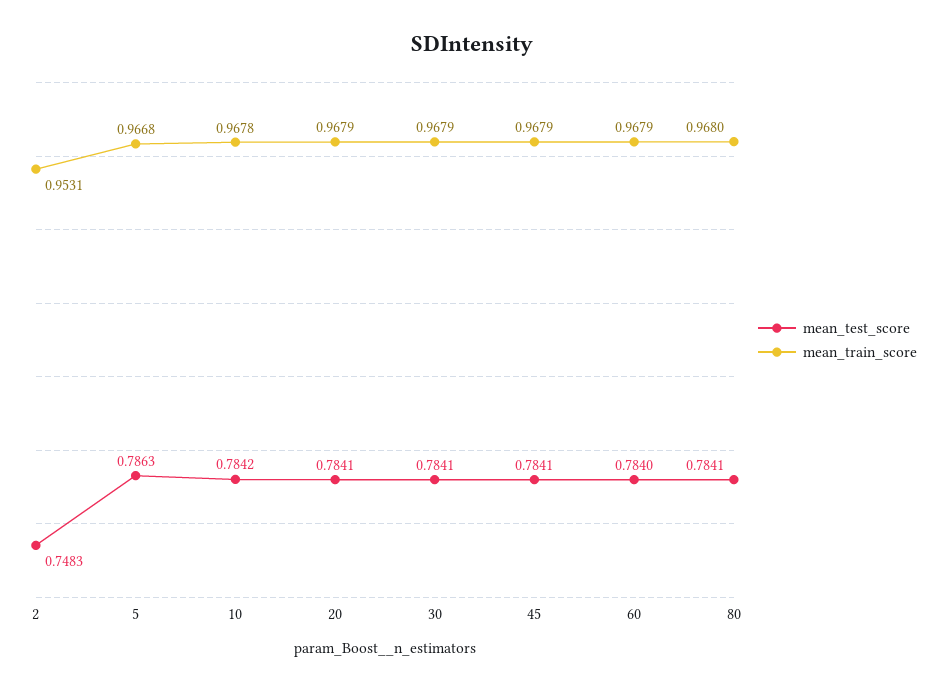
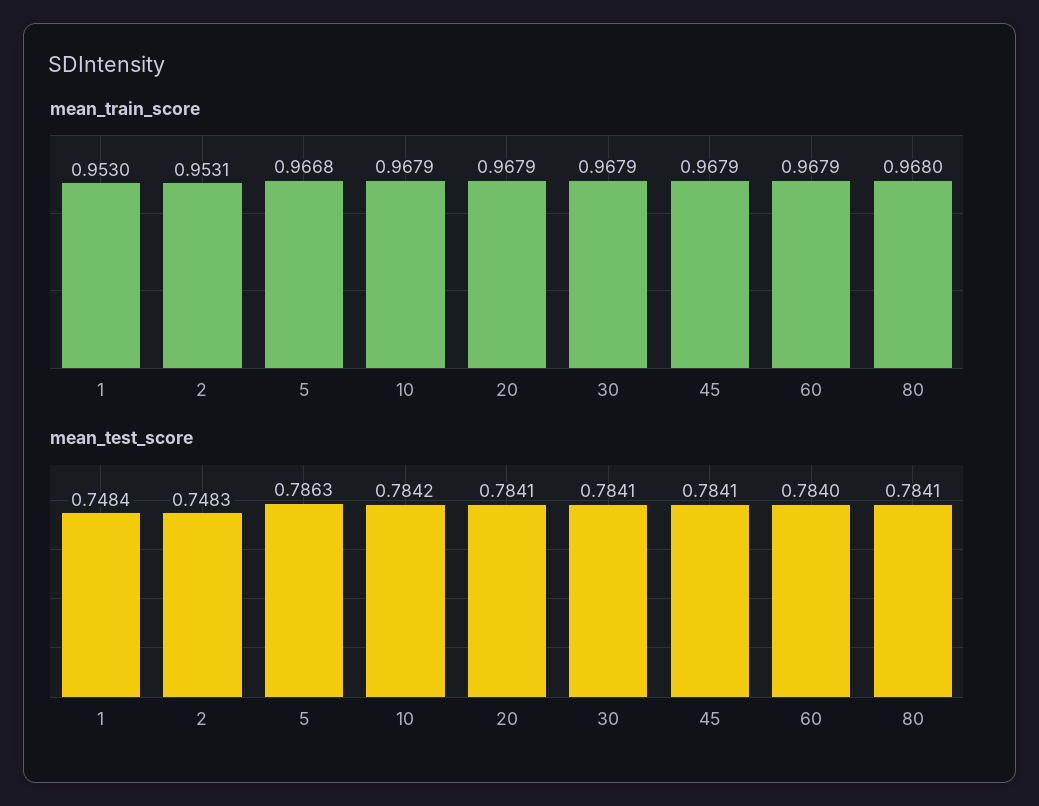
  {
    "mean_test_score": {
      "2": 0.7483,
      "5": 0.7863,
      "10": 0.7842,
      "20": 0.7841,
      "30": 0.7841,
      "45": 0.7841,
      "60": 0.784,
-     "80": 0.7841
+     "80": 0.7841,
+     "1": 0.7484
    },
    "mean_train_score": {
      "2": 0.9531,
      "5": 0.9668,
-     "10": 0.9678,
+     "10": 0.9679,
      "20": 0.9679,
      "30": 0.9679,
      "45": 0.9679,
      "60": 0.9679,
-     "80": 0.968
+     "80": 0.968,
+     "1": 0.953
    }
  }

